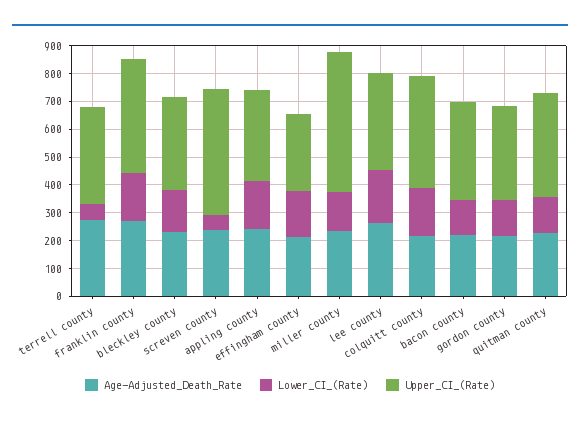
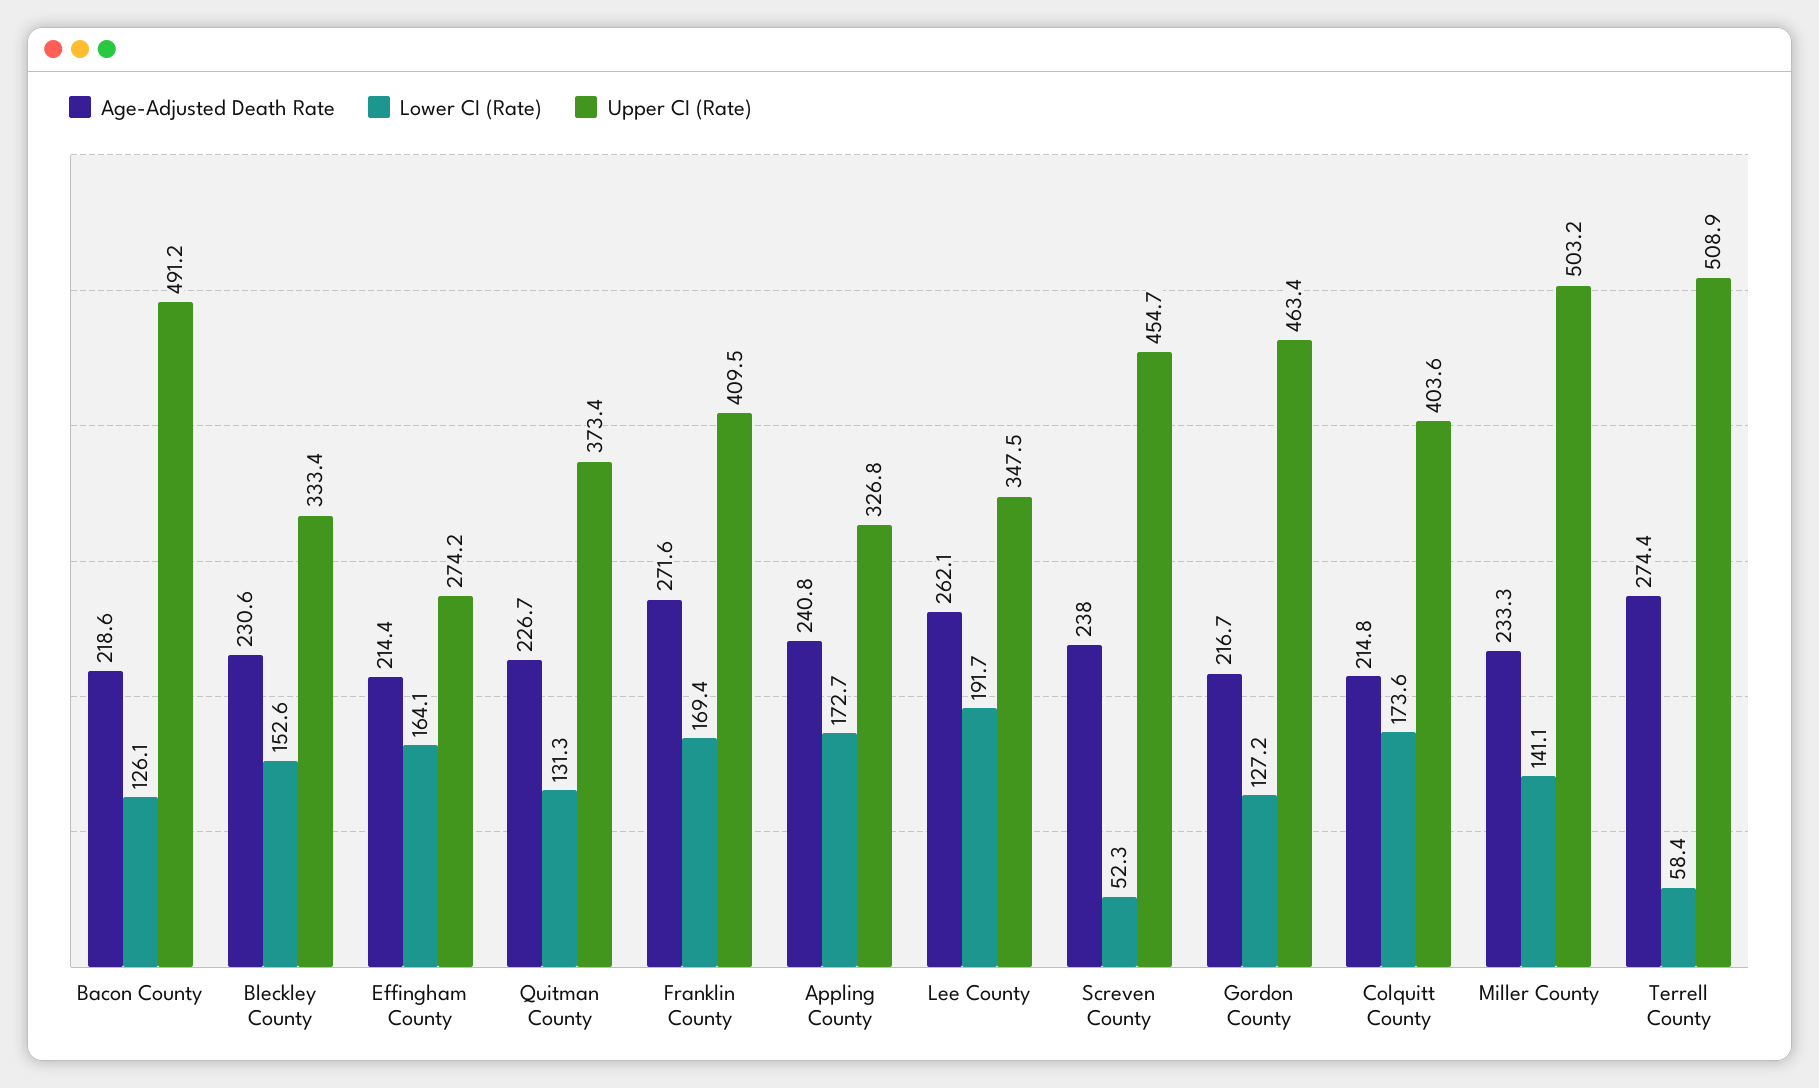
  {
    "Age-Adjusted_Death_Rate": {
      "terrell county": 274.4,
      "franklin county": 271.6,
      "bleckley county": 230.6,
      "screven county": 238,
      "appling county": 240.8,
      "effingham county": 214.4,
      "miller county": 233.3,
      "lee county": 262.1,
      "colquitt county": 214.8,
      "bacon county": 218.6,
      "gordon county": 216.7,
      "quitman county": 226.7
    },
    "Lower_CI_(Rate)": {
      "terrell county": 58.4,
      "franklin county": 169.4,
      "bleckley county": 152.6,
      "screven county": 52.3,
      "appling county": 172.7,
      "effingham county": 164.1,
      "miller county": 141.1,
      "lee county": 191.7,
      "colquitt county": 173.6,
      "bacon county": 126.1,
      "gordon county": 127.2,
      "quitman county": 131.3
    },
    "Upper_CI_(Rate)": {
-     "terrell county": 350,
+     "terrell county": 508.9,
      "franklin county": 409.5,
      "bleckley county": 333.4,
      "screven county": 454.7,
      "appling county": 326.8,
      "effingham county": 274.2,
      "miller county": 503.2,
      "lee county": 347.5,
      "colquitt county": 403.6,
-     "bacon county": 350,
+     "bacon county": 491.2,
-     "gordon county": 350,
+     "gordon county": 463.4,
      "quitman county": 373.4
    }
  }

